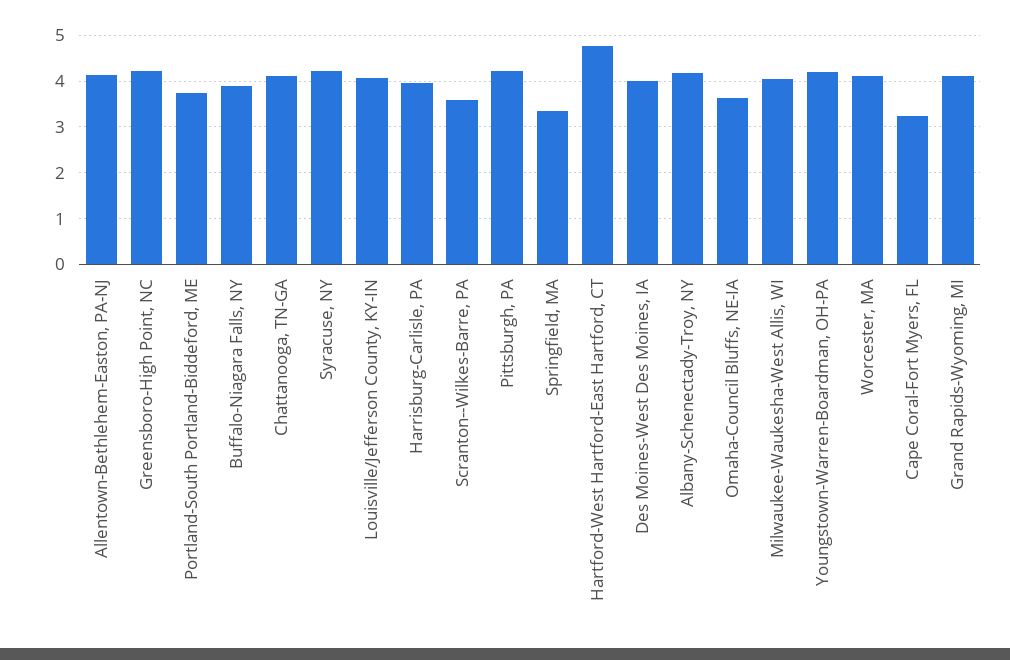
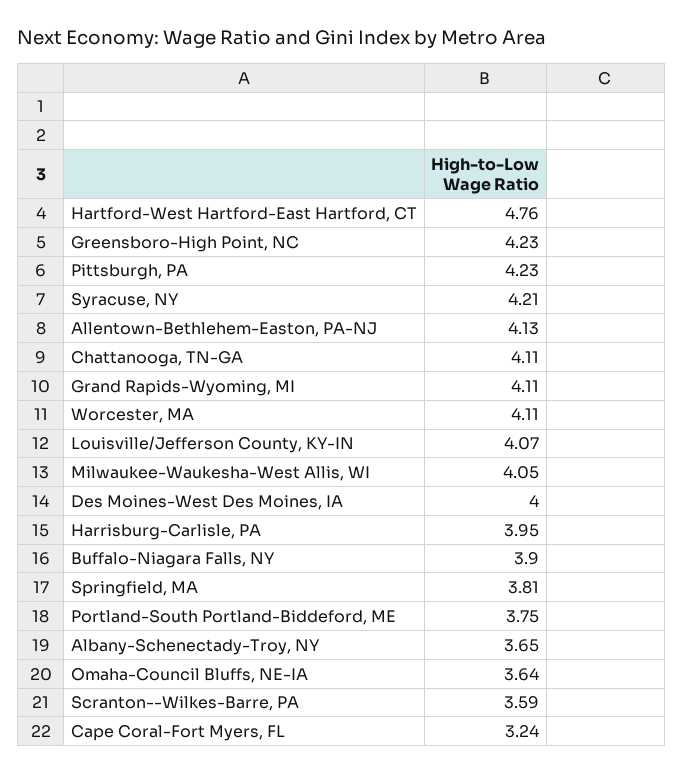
  {
    "Allentown-Bethlehem-Easton, PA-NJ": 4.13,
    "Greensboro-High Point, NC": 4.23,
    "Portland-South Portland-Biddeford, ME": 3.75,
    "Buffalo-Niagara Falls, NY": 3.9,
    "Chattanooga, TN-GA": 4.11,
    "Syracuse, NY": 4.21,
    "Louisville/Jefferson County, KY-IN": 4.07,
    "Harrisburg-Carlisle, PA": 3.95,
    "Scranton--Wilkes-Barre, PA": 3.59,
    "Pittsburgh, PA": 4.23,
-   "Springfield, MA": 3.4,
+   "Springfield, MA": 3.81,
    "Hartford-West Hartford-East Hartford, CT": 4.76,
    "Des Moines-West Des Moines, IA": 4,
-   "Albany-Schenectady-Troy, NY": 4.2,
+   "Albany-Schenectady-Troy, NY": 3.65,
    "Omaha-Council Bluffs, NE-IA": 3.64,
    "Milwaukee-Waukesha-West Allis, WI": 4.05,
-   "Youngstown-Warren-Boardman, OH-PA": 4.2,
    "Worcester, MA": 4.11,
    "Cape Coral-Fort Myers, FL": 3.24,
    "Grand Rapids-Wyoming, MI": 4.11
  }

